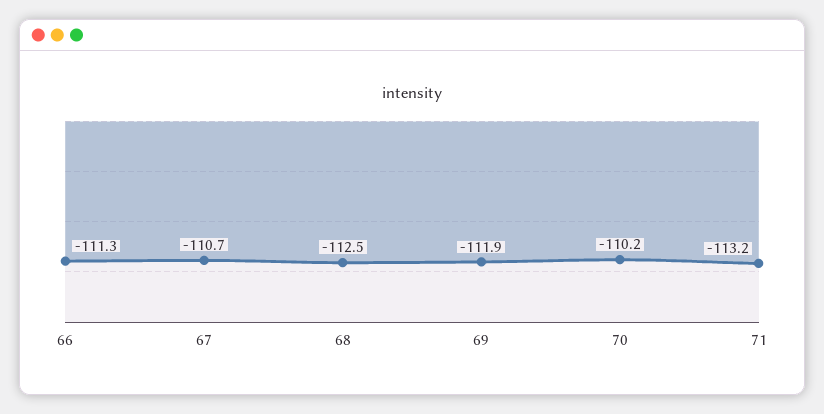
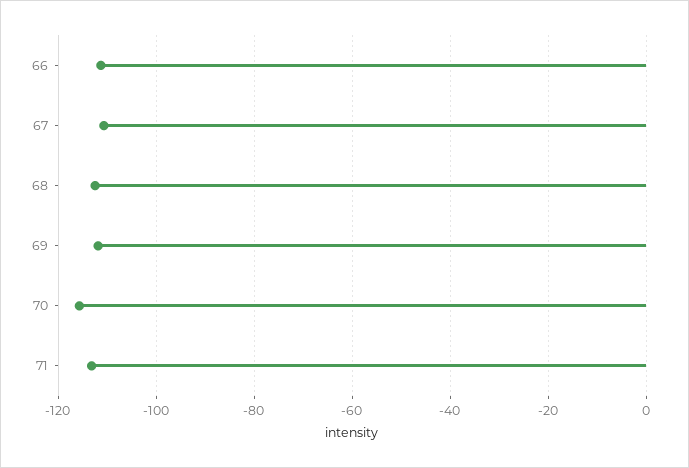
  {
    "66": -111.3,
    "67": -110.7,
    "68": -112.5,
    "69": -111.9,
-   "70": -110.2,
+   "70": -116,
    "71": -113.2
  }

